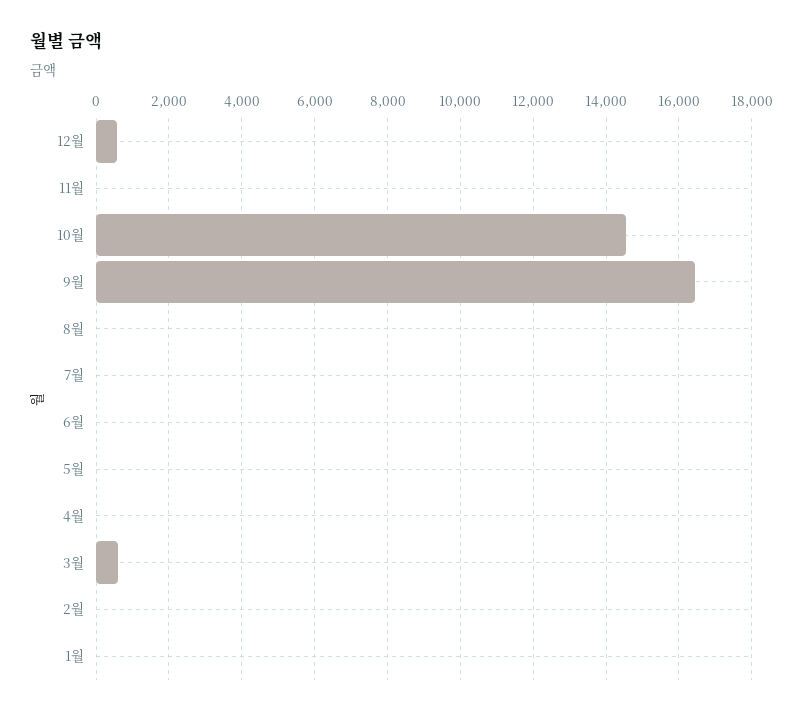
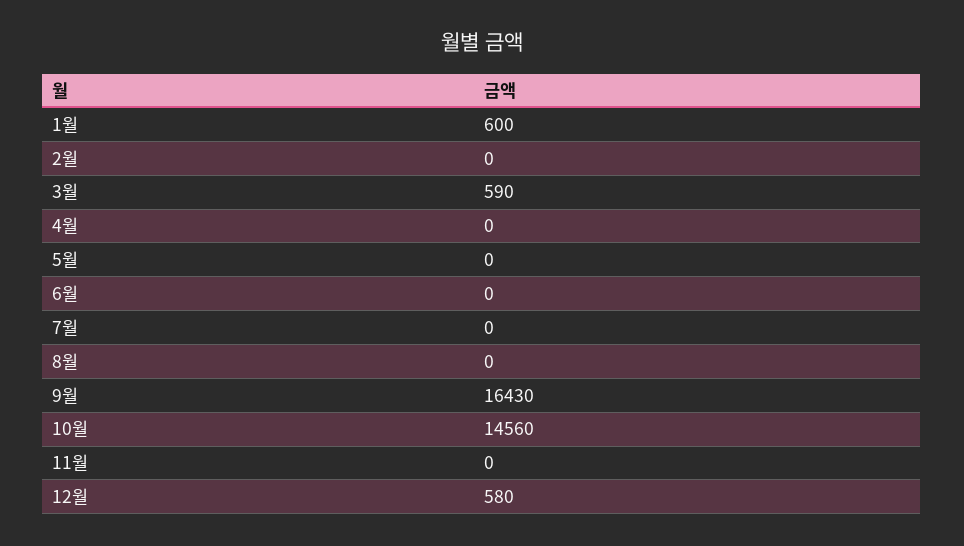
  {
    "12월": 580,
    "11월": 0,
    "10월": 14560,
    "9월": 16430,
    "8월": 0,
    "7월": 0,
    "6월": 0,
    "5월": 0,
    "4월": 0,
    "3월": 590,
    "2월": 0,
-   "1월": 0
+   "1월": 600
  }

